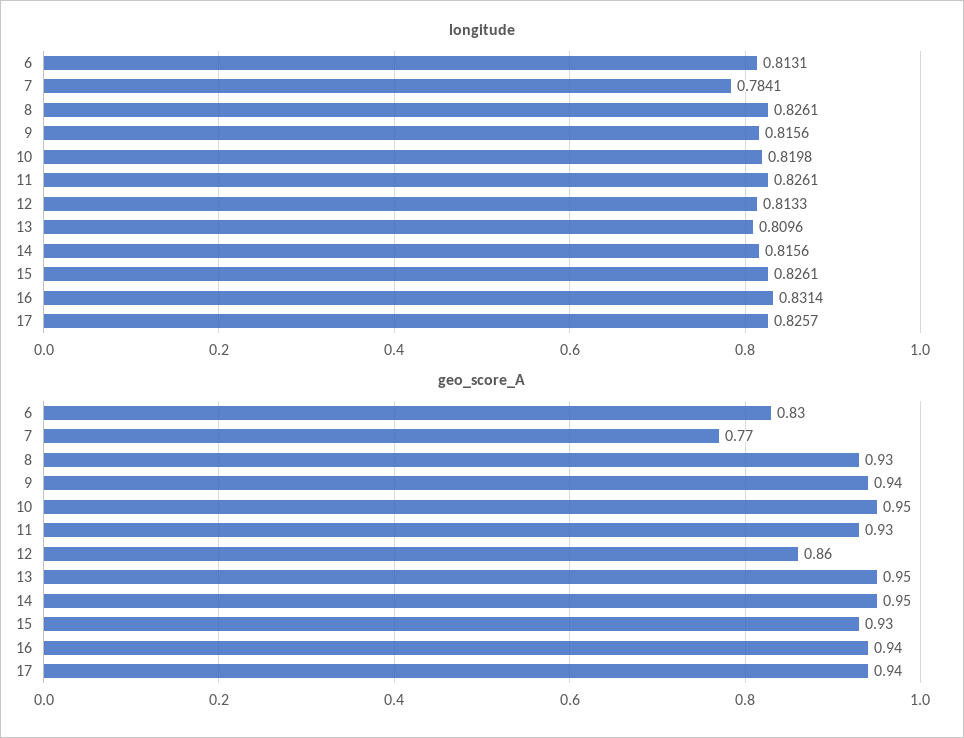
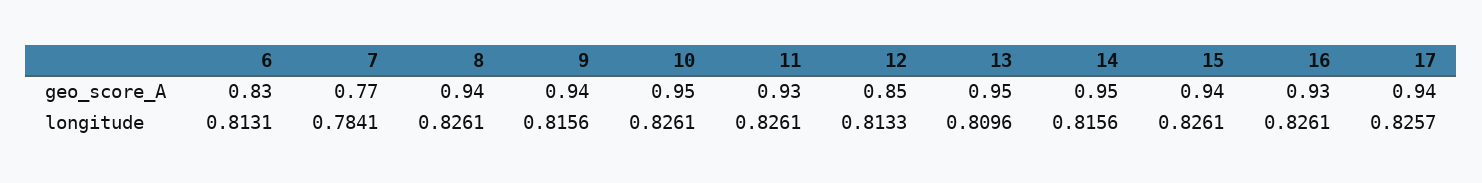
  {
    "longitude": {
      "6": 0.8131,
      "7": 0.7841,
      "8": 0.8261,
      "9": 0.8156,
-     "10": 0.8198,
+     "10": 0.8261,
      "11": 0.8261,
      "12": 0.8133,
      "13": 0.8096,
      "14": 0.8156,
      "15": 0.8261,
-     "16": 0.8314,
+     "16": 0.8261,
      "17": 0.8257
    },
    "geo_score_A": {
      "6": 0.83,
      "7": 0.77,
-     "8": 0.93,
+     "8": 0.94,
      "9": 0.94,
      "10": 0.95,
      "11": 0.93,
-     "12": 0.86,
+     "12": 0.85,
      "13": 0.95,
      "14": 0.95,
-     "15": 0.93,
+     "15": 0.94,
-     "16": 0.94,
+     "16": 0.93,
      "17": 0.94
    }
  }

